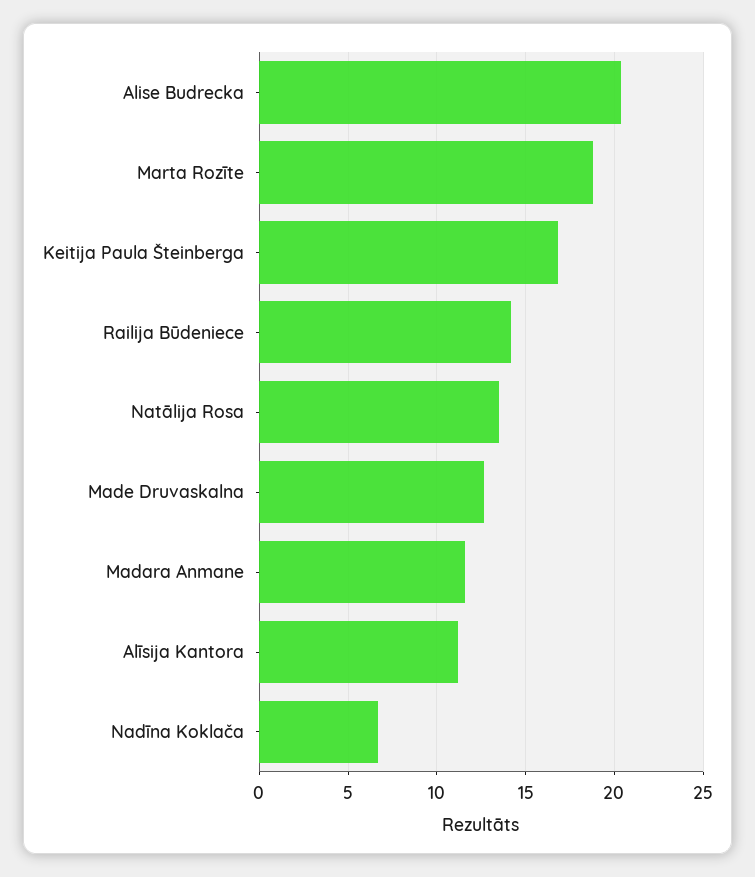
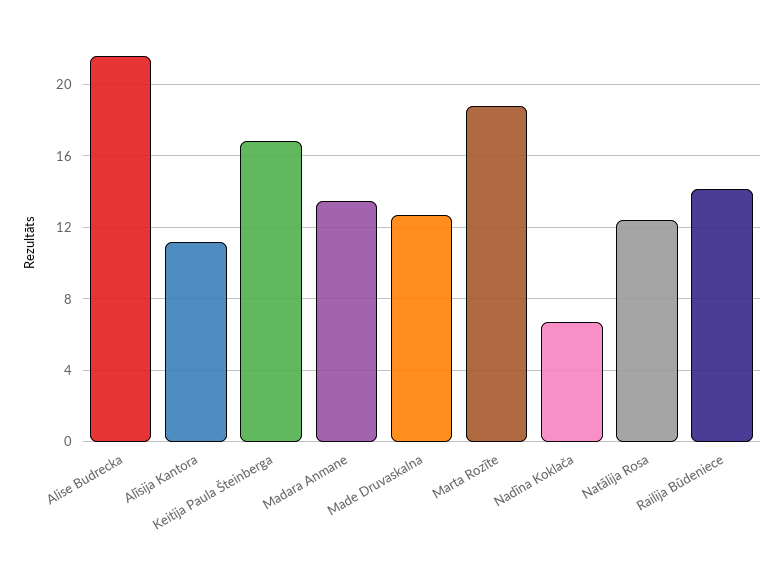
  {
-   "Alise Budrecka": 20.5,
+   "Alise Budrecka": 21.5,
    "Marta Rozīte": 19,
    "Keitija Paula Šteinberga": 17,
    "Railija Būdeniece": 14,
-   "Natālija Rosa": 13.5,
+   "Natālija Rosa": 12.5,
    "Made Druvaskalna": 12.5,
-   "Madara Anmane": 11.5,
+   "Madara Anmane": 13.5,
    "Alīsija Kantora": 11,
    "Nadīna Koklača": 6.5
  }

